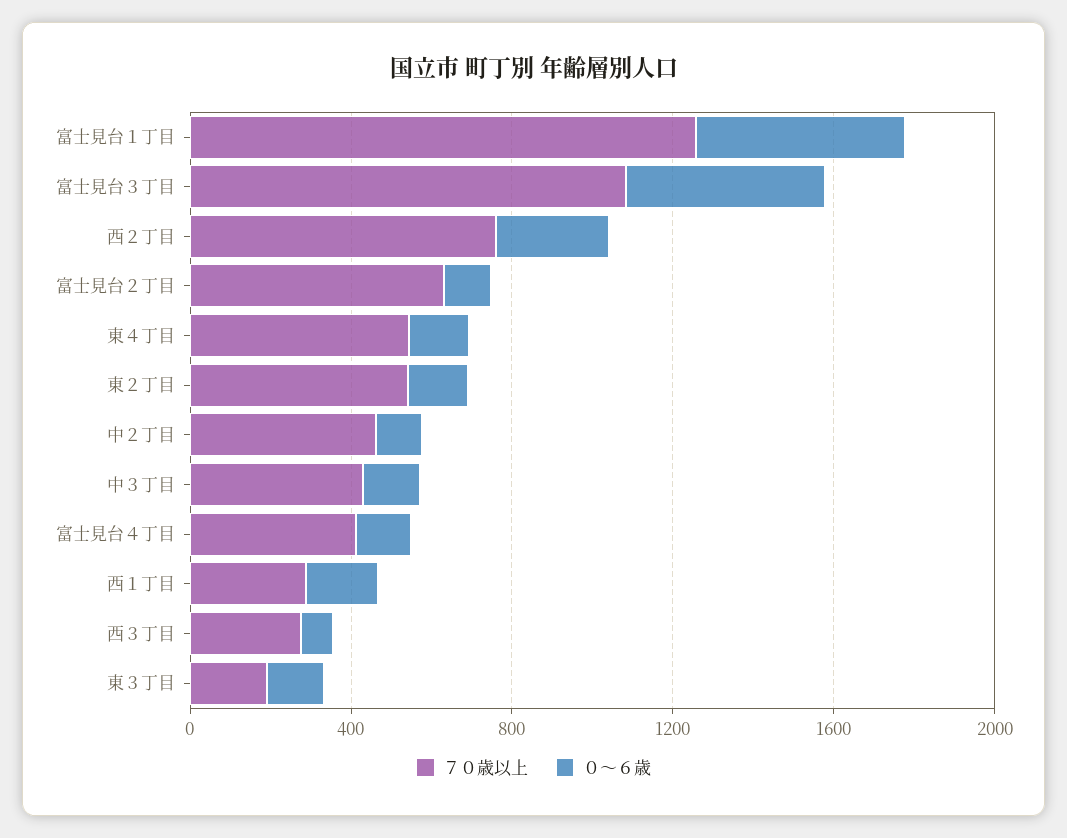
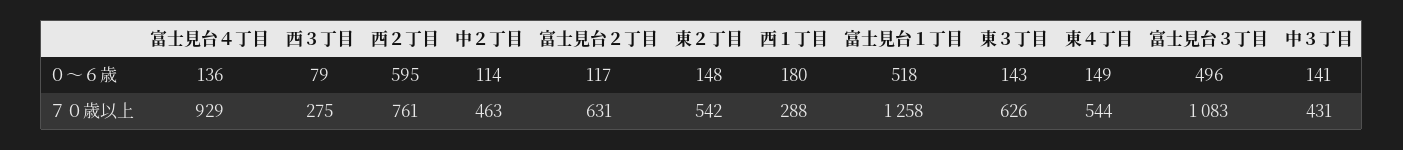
  {
    "７０歳以上": {
      "富士見台１丁目": 1258,
      "富士見台３丁目": 1083,
      "西２丁目": 761,
      "富士見台２丁目": 631,
      "東４丁目": 544,
      "東２丁目": 542,
      "中２丁目": 463,
      "中３丁目": 431,
-     "富士見台４丁目": 400,
+     "富士見台４丁目": 929,
      "西１丁目": 288,
      "西３丁目": 275,
-     "東３丁目": 200
+     "東３丁目": 626
    },
    "０～６歳": {
      "富士見台１丁目": 518,
      "富士見台３丁目": 496,
-     "西２丁目": 300,
+     "西２丁目": 595,
      "富士見台２丁目": 117,
      "東４丁目": 149,
      "東２丁目": 148,
      "中２丁目": 114,
      "中３丁目": 141,
      "富士見台４丁目": 136,
      "西１丁目": 180,
      "西３丁目": 79,
      "東３丁目": 143
    }
  }

